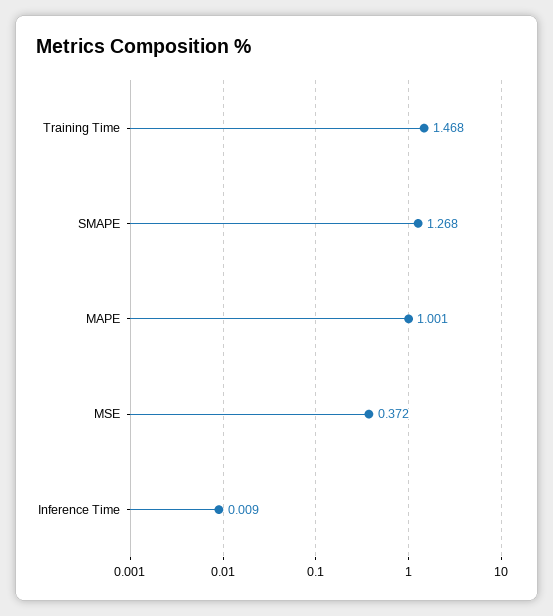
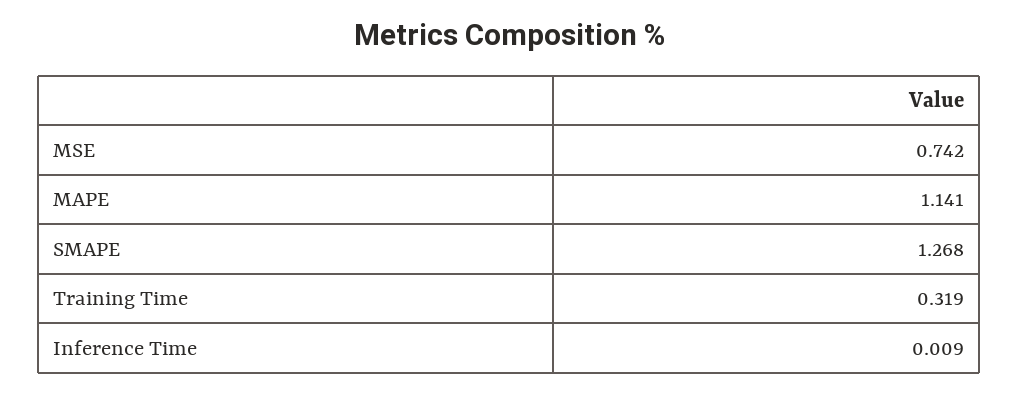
  {
-   "Training Time": 1.468,
+   "Training Time": 0.319,
    "SMAPE": 1.268,
-   "MAPE": 1.001,
+   "MAPE": 1.141,
-   "MSE": 0.372,
+   "MSE": 0.742,
    "Inference Time": 0.009
  }

